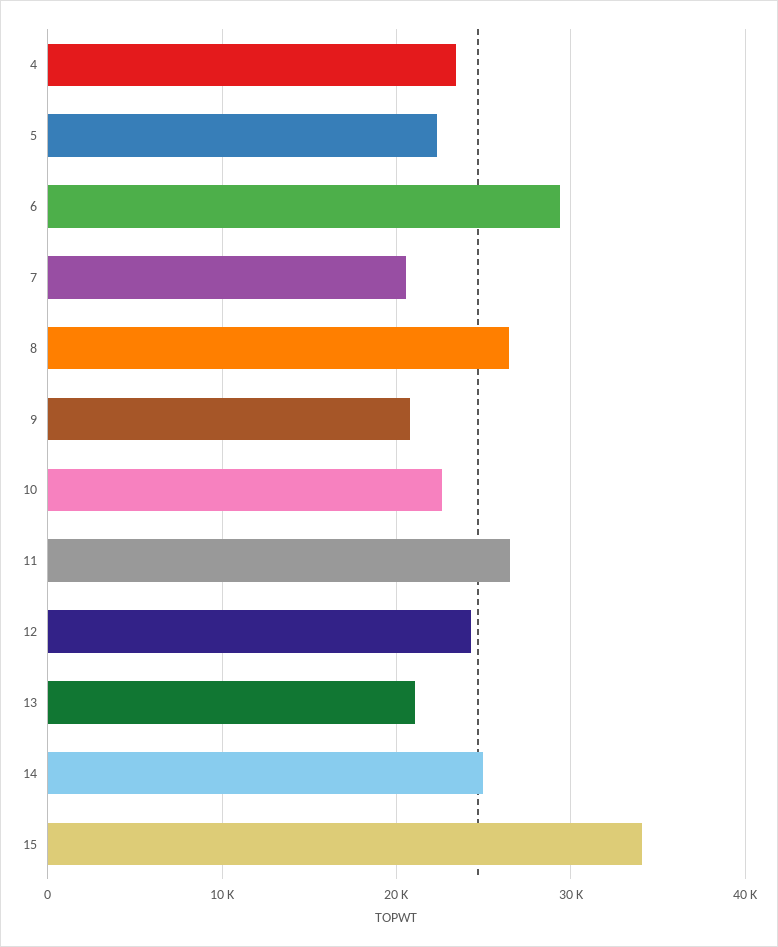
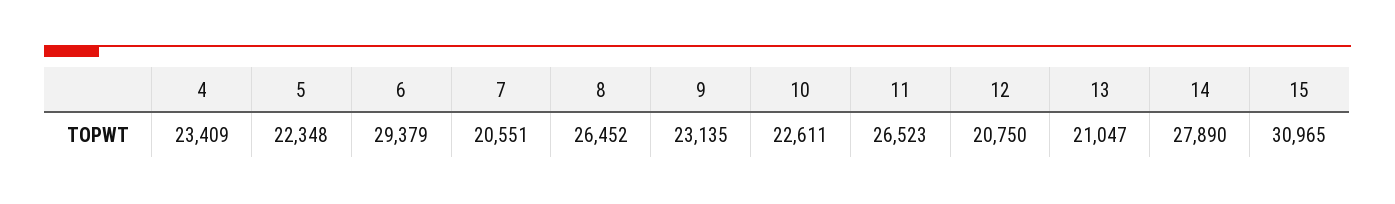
  {
    "4": 23409,
    "5": 22348,
    "6": 29379,
    "7": 20551,
    "8": 26452,
-   "9": 21000,
+   "9": 23135,
    "10": 22611,
    "11": 26523,
-   "12": 24000,
+   "12": 20750,
    "13": 21047,
-   "14": 25000,
+   "14": 27890,
-   "15": 34000
+   "15": 30965
  }

